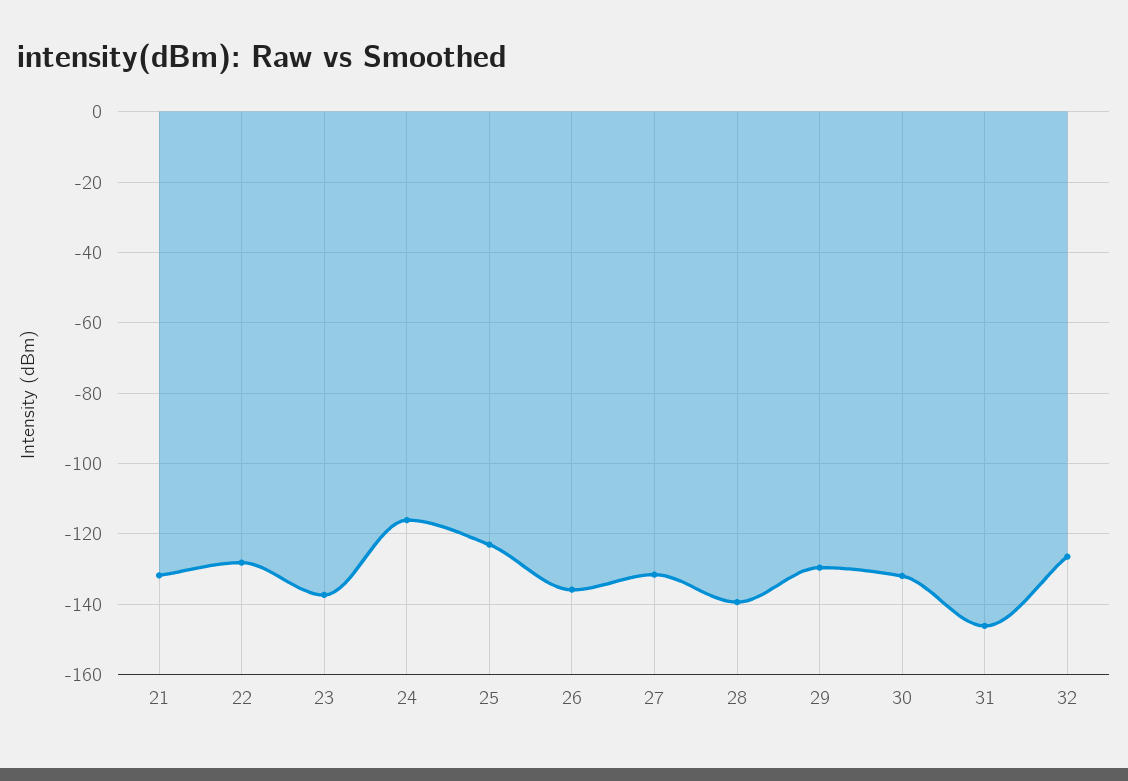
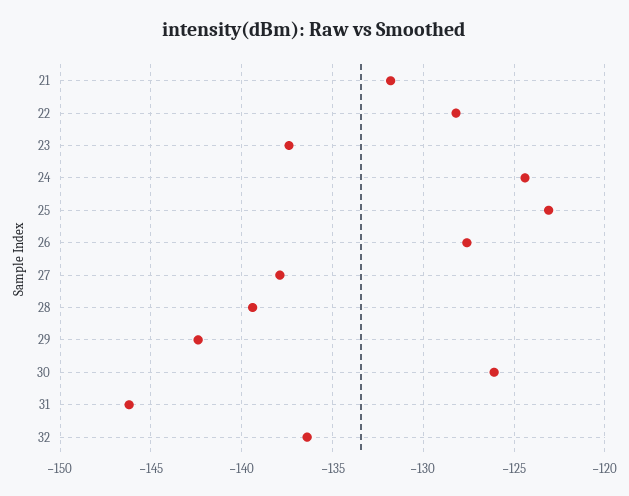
  {
    "21": -132,
    "22": -128,
    "23": -137.5,
-   "24": -116,
+   "24": -124.5,
    "25": -123,
-   "26": -136,
+   "26": -127.5,
-   "27": -132,
+   "27": -138,
    "28": -139.5,
-   "29": -130,
+   "29": -142.5,
-   "30": -132,
+   "30": -126,
    "31": -146,
-   "32": -126
+   "32": -136.5
  }

